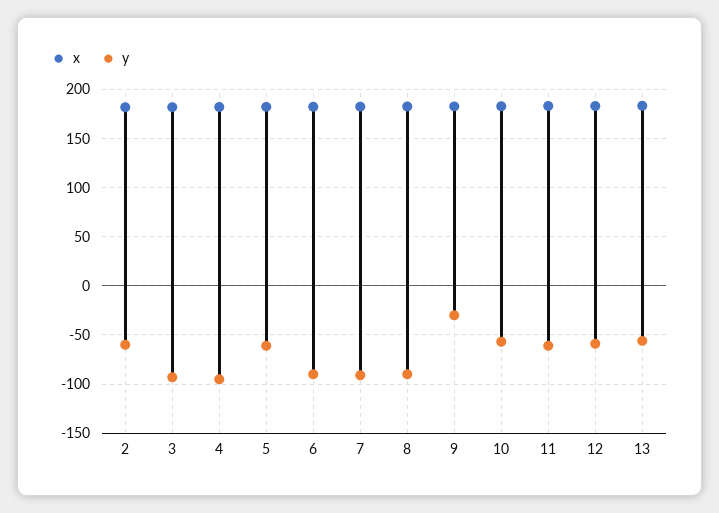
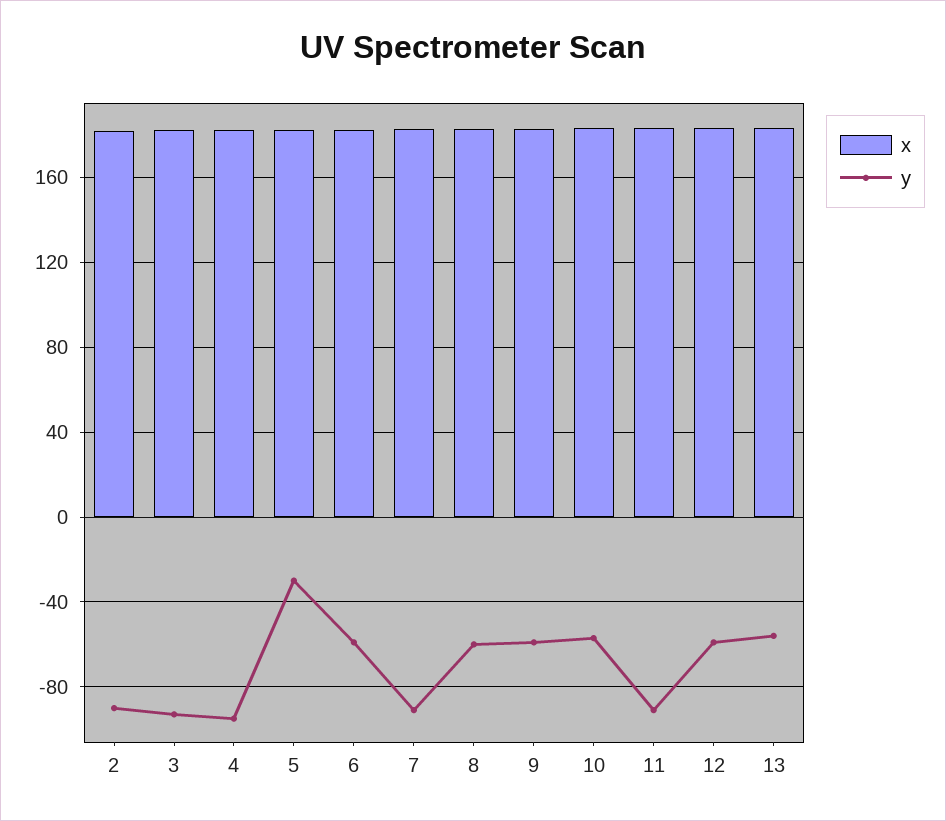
  {
    "x": {
      "2": 180,
      "3": 180,
      "4": 180,
      "5": 180,
      "6": 185,
      "7": 185,
      "8": 185,
      "9": 185,
      "10": 185,
      "11": 185,
      "12": 185,
      "13": 185
    },
    "y": {
-     "2": -60,
+     "2": -90,
      "3": -95,
      "4": -95,
-     "5": -60,
+     "5": -30,
-     "6": -90,
+     "6": -60,
      "7": -90,
-     "8": -90,
+     "8": -60,
-     "9": -30,
+     "9": -60,
      "10": -55,
-     "11": -60,
+     "11": -90,
      "12": -60,
      "13": -55
    }
  }

